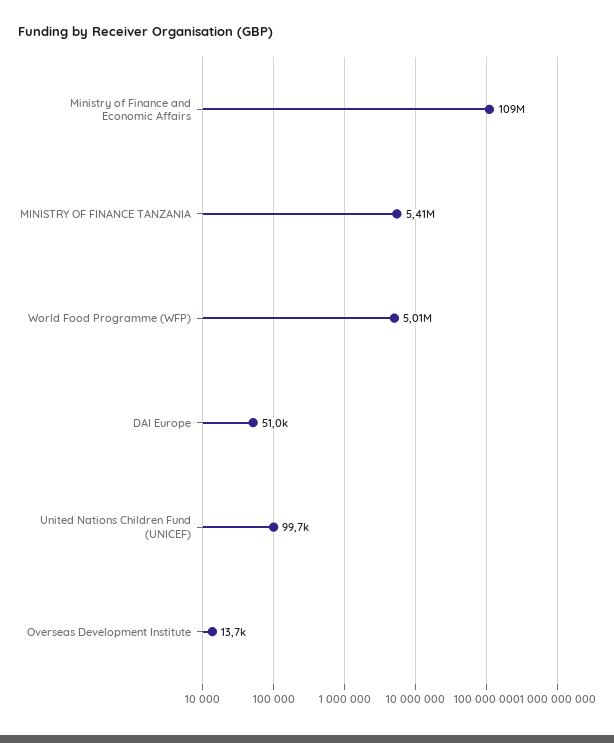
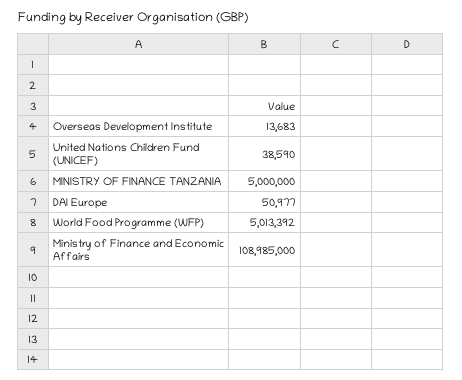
  {
    "Ministry of Finance and Economic Affairs": 108985000,
-   "MINISTRY OF FINANCE TANZANIA": 5410000,
+   "MINISTRY OF FINANCE TANZANIA": 5000000,
    "World Food Programme (WFP)": 5013392,
    "DAI Europe": 50977,
-   "United Nations Children Fund (UNICEF)": 99700,
+   "United Nations Children Fund (UNICEF)": 38590,
    "Overseas Development Institute": 13683
  }

